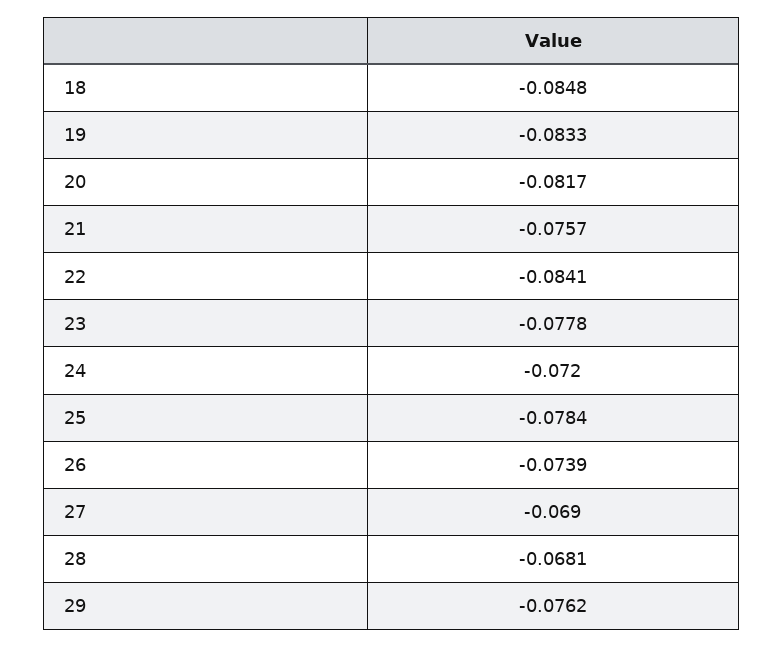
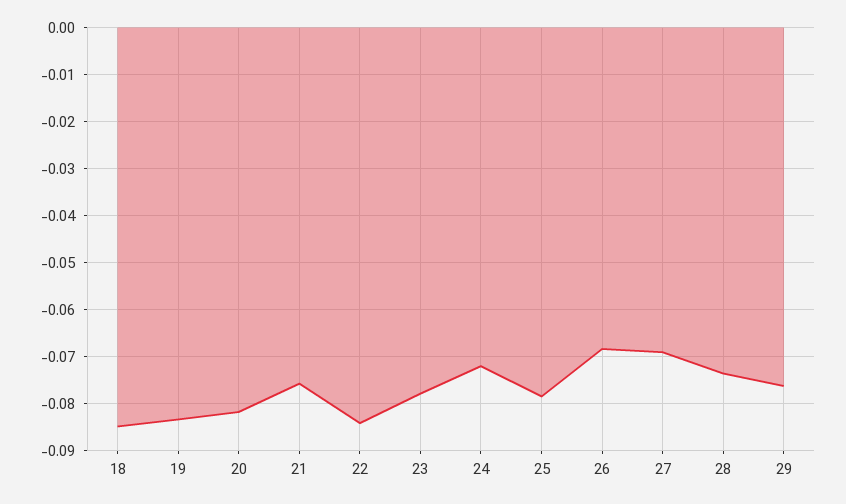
  {
    "18": -0.0848,
    "19": -0.0833,
    "20": -0.0817,
    "21": -0.0757,
    "22": -0.0841,
    "23": -0.0778,
    "24": -0.072,
    "25": -0.0784,
-   "26": -0.0739,
+   "26": -0.068,
    "27": -0.069,
-   "28": -0.0681,
+   "28": -0.074,
    "29": -0.0762
  }

